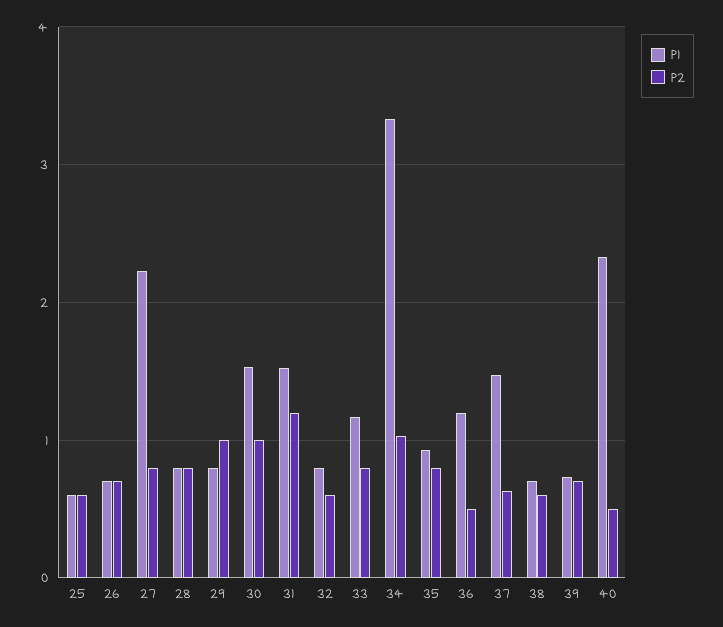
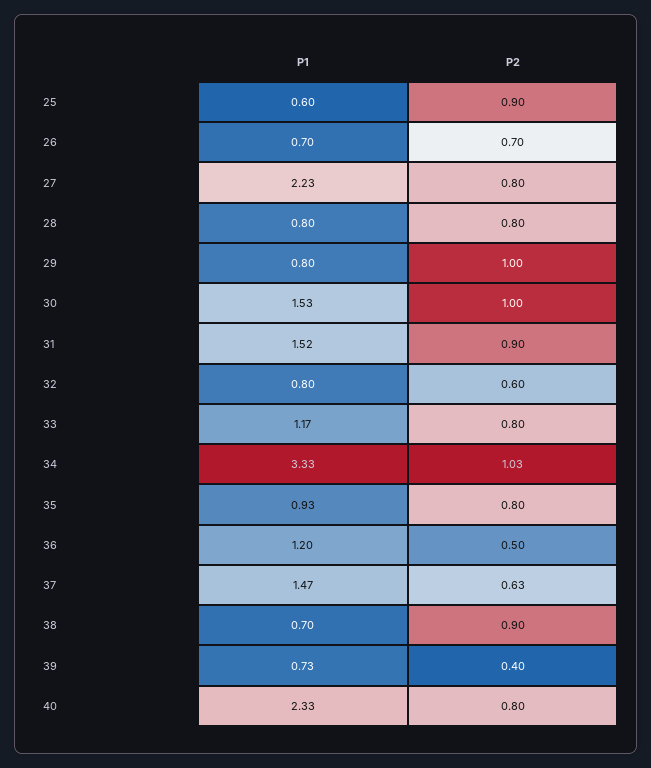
  {
    "P1": {
      "25": 0.6,
      "26": 0.7,
      "27": 2.23,
      "28": 0.8,
      "29": 0.8,
      "30": 1.53,
      "31": 1.52,
      "32": 0.8,
      "33": 1.17,
      "34": 3.33,
      "35": 0.93,
      "36": 1.2,
      "37": 1.47,
      "38": 0.7,
      "39": 0.73,
      "40": 2.33
    },
    "P2": {
-     "25": 0.6,
+     "25": 0.9,
      "26": 0.7,
      "27": 0.8,
      "28": 0.8,
      "29": 1,
      "30": 1,
-     "31": 1.2,
+     "31": 0.9,
      "32": 0.6,
      "33": 0.8,
      "34": 1.03,
      "35": 0.8,
      "36": 0.5,
      "37": 0.63,
-     "38": 0.6,
+     "38": 0.9,
-     "39": 0.7,
+     "39": 0.4,
-     "40": 0.5
+     "40": 0.8
    }
  }

